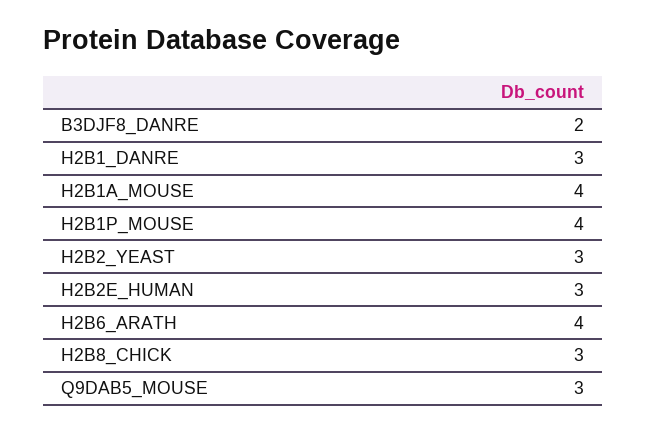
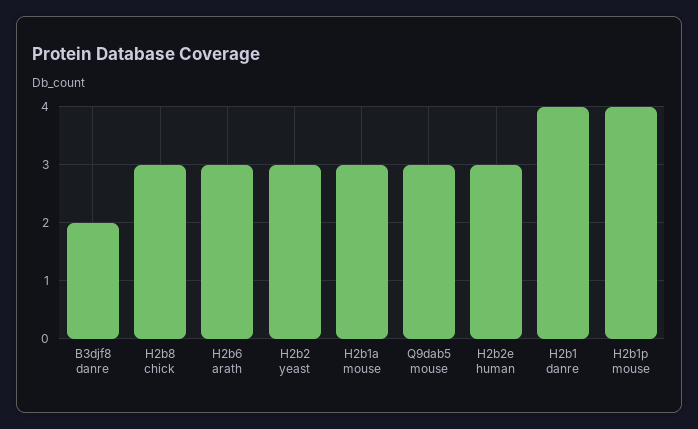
  {
    "B3DJF8_DANRE": 2,
-   "H2B1_DANRE": 3,
+   "H2B1_DANRE": 4,
-   "H2B1A_MOUSE": 4,
+   "H2B1A_MOUSE": 3,
    "H2B1P_MOUSE": 4,
    "H2B2_YEAST": 3,
    "H2B2E_HUMAN": 3,
-   "H2B6_ARATH": 4,
+   "H2B6_ARATH": 3,
    "H2B8_CHICK": 3,
    "Q9DAB5_MOUSE": 3
  }

